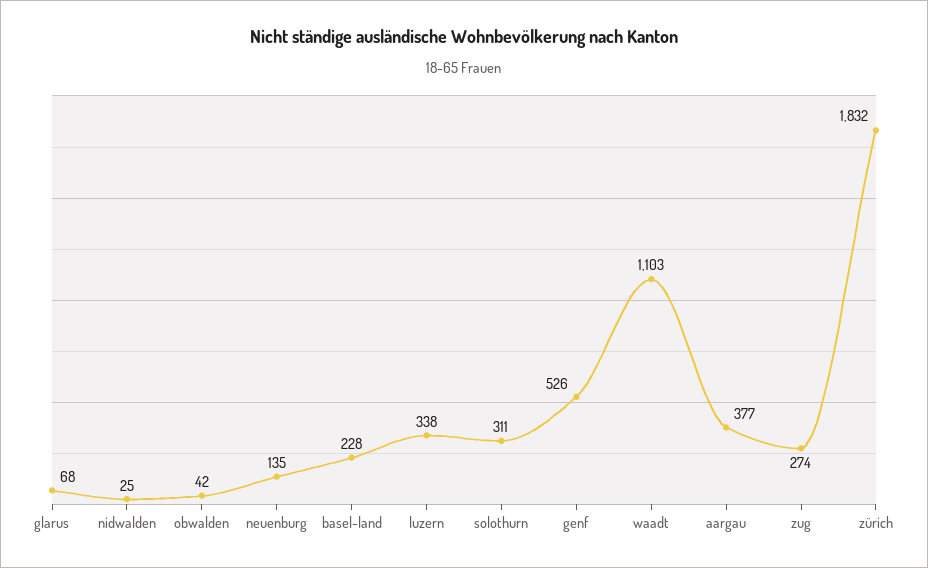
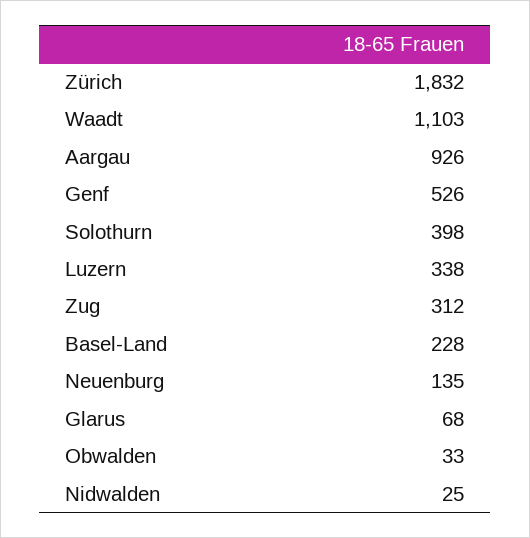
  {
    "glarus": 68,
    "nidwalden": 25,
-   "obwalden": 42,
+   "obwalden": 33,
    "neuenburg": 135,
    "basel-land": 228,
    "luzern": 338,
-   "solothurn": 311,
+   "solothurn": 398,
    "genf": 526,
    "waadt": 1103,
-   "aargau": 377,
+   "aargau": 926,
-   "zug": 274,
+   "zug": 312,
    "zürich": 1832
  }

